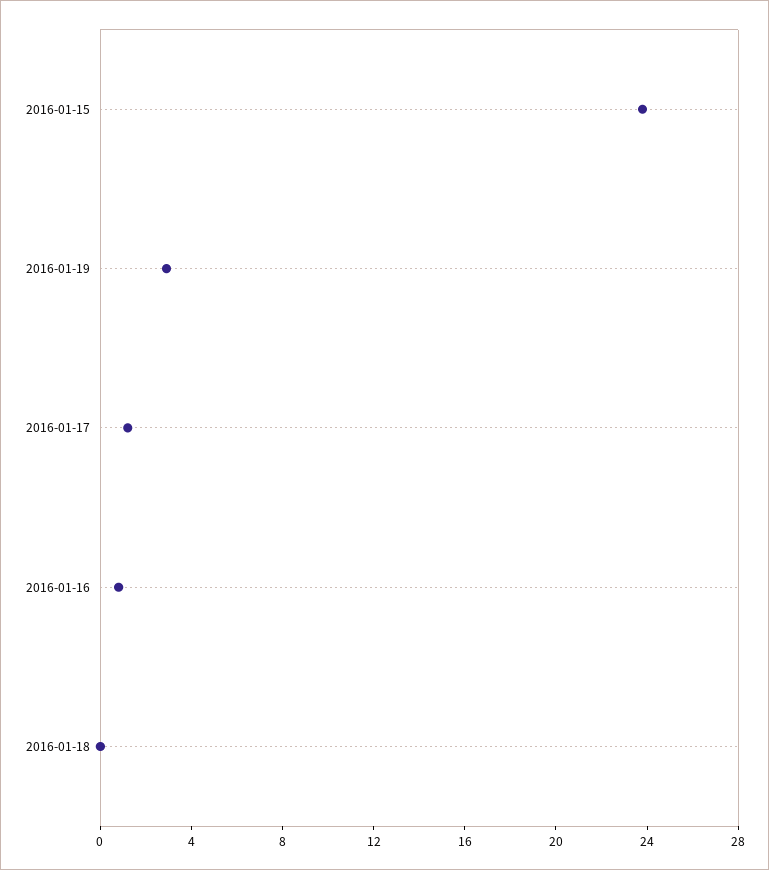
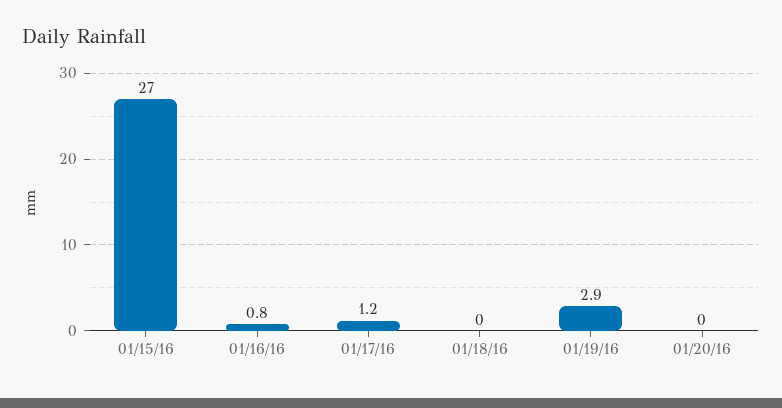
  {
-   "2016-01-15": 24,
+   "2016-01-15": 27,
    "2016-01-19": 2.9,
    "2016-01-17": 1.2,
    "2016-01-16": 0.8,
-   "2016-01-18": 0
+   "2016-01-18": 0,
+   "01/20/16": 0
  }

